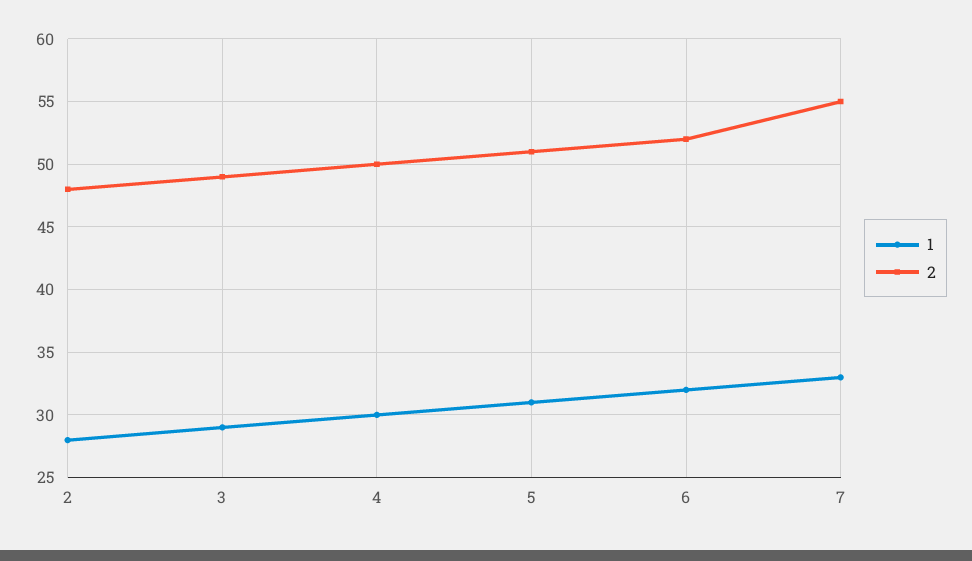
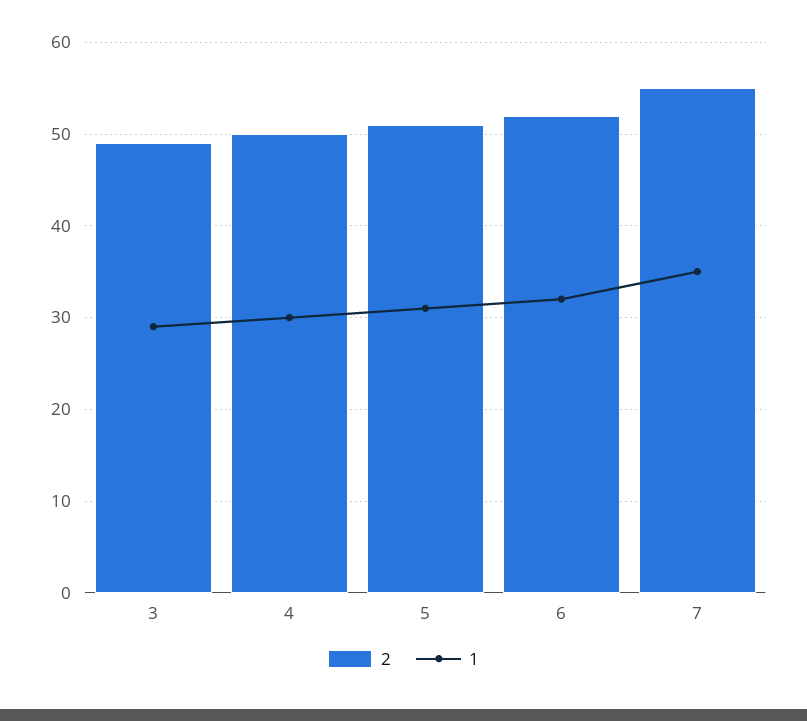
  {
    "1": {
-     "2": 28,
      "3": 29,
      "4": 30,
      "5": 31,
      "6": 32,
-     "7": 33
+     "7": 35
    },
    "2": {
-     "2": 48,
      "3": 49,
      "4": 50,
      "5": 51,
      "6": 52,
      "7": 55
    }
  }

